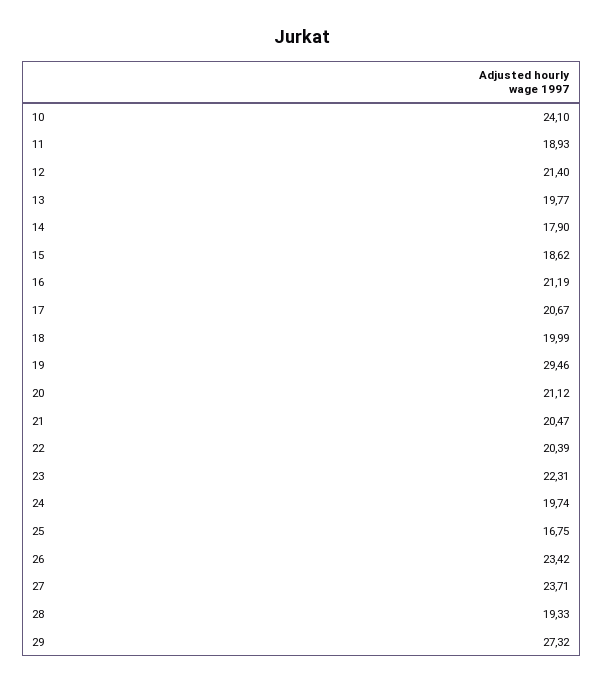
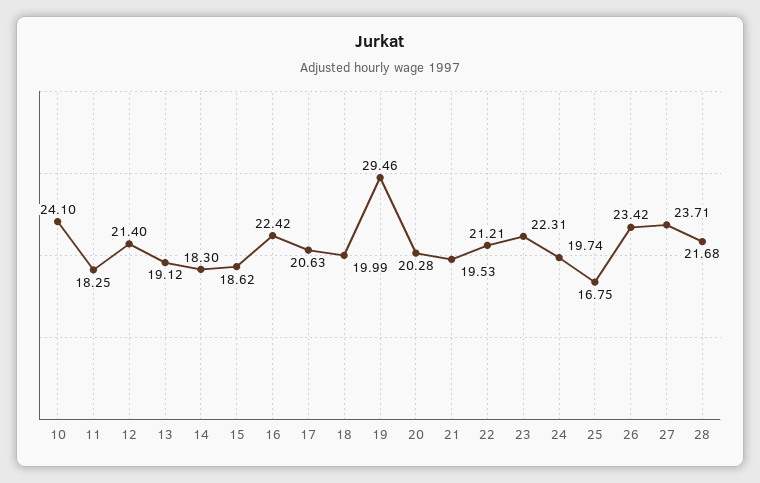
  {
    "10": 24.1,
-   "11": 18.93,
+   "11": 18.25,
    "12": 21.4,
-   "13": 19.77,
+   "13": 19.12,
-   "14": 17.9,
+   "14": 18.3,
    "15": 18.62,
-   "16": 21.19,
+   "16": 22.42,
-   "17": 20.67,
+   "17": 20.63,
    "18": 19.99,
    "19": 29.46,
-   "20": 21.12,
+   "20": 20.28,
-   "21": 20.47,
+   "21": 19.53,
-   "22": 20.39,
+   "22": 21.21,
    "23": 22.31,
    "24": 19.74,
    "25": 16.75,
    "26": 23.42,
    "27": 23.71,
-   "28": 19.33,
+   "28": 21.68
-   "29": 27.32
  }

